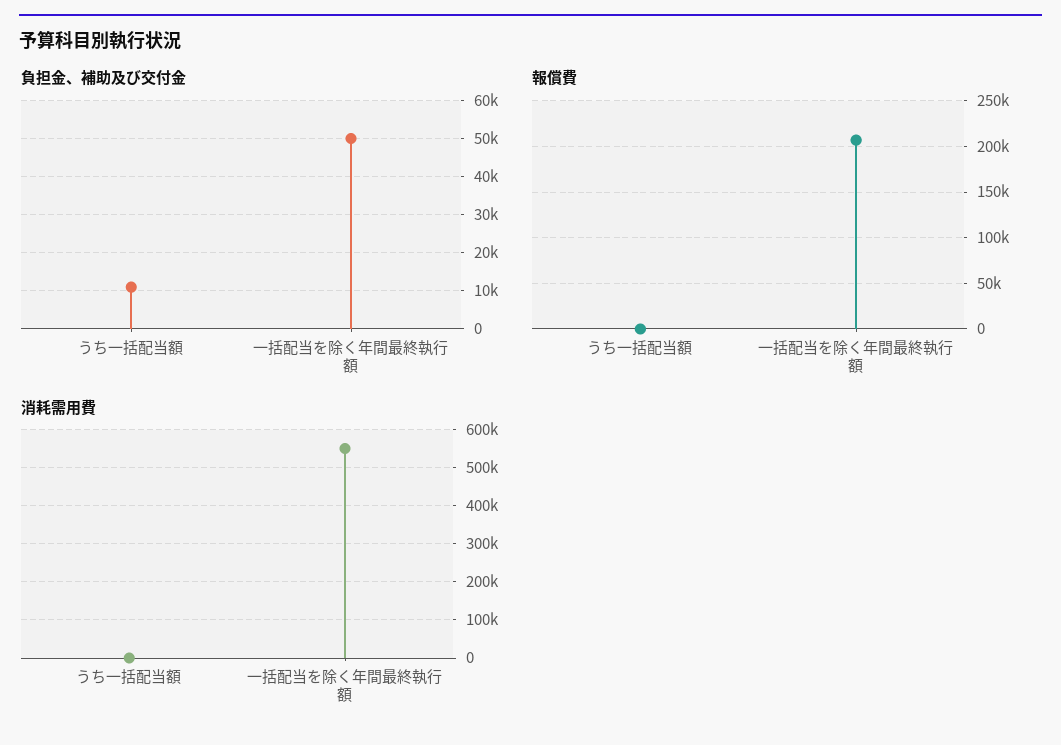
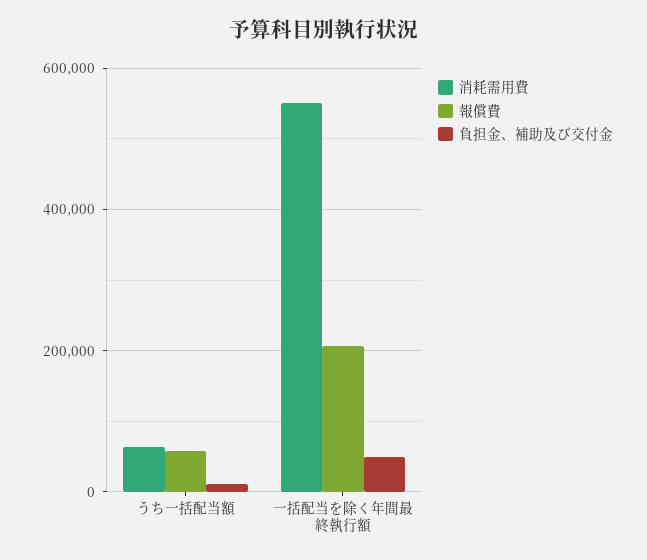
  {
    "負担金、補助及び交付金": {
      "うち一括配当額": 12000,
      "一括配当を除く年間最終執行額": 50000
    },
    "報償費": {
-     "うち一括配当額": 0,
+     "うち一括配当額": 60000,
      "一括配当を除く年間最終執行額": 210000
    },
    "消耗需用費": {
-     "うち一括配当額": 0,
+     "うち一括配当額": 60000,
      "一括配当を除く年間最終執行額": 560000
    }
  }

